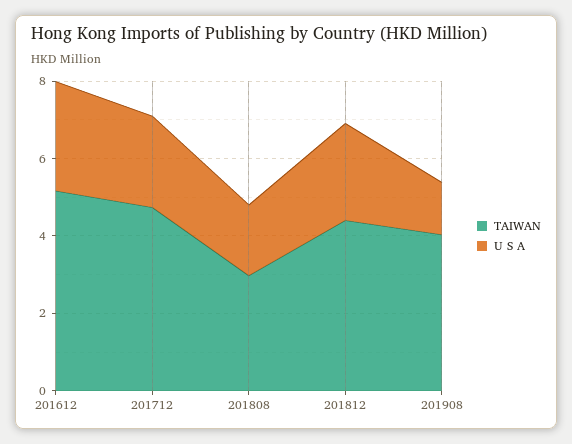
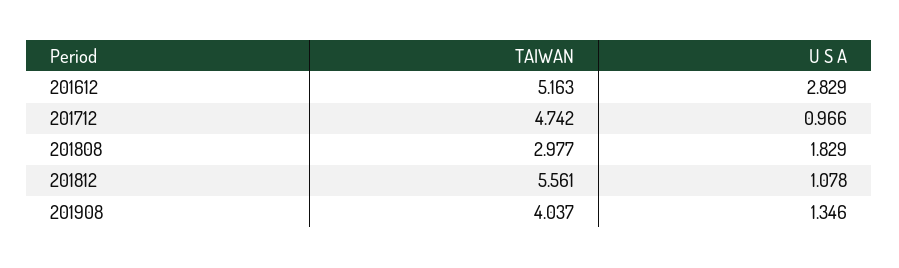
  {
    "TAIWAN": {
      "201612": 5.163,
      "201712": 4.742,
      "201808": 2.977,
-     "201812": 4.5,
+     "201812": 5.561,
      "201908": 4.037
    },
    "U S A": {
      "201612": 2.829,
-     "201712": 2.5,
+     "201712": 0.966,
      "201808": 1.829,
-     "201812": 2.5,
+     "201812": 1.078,
      "201908": 1.346
    }
  }

